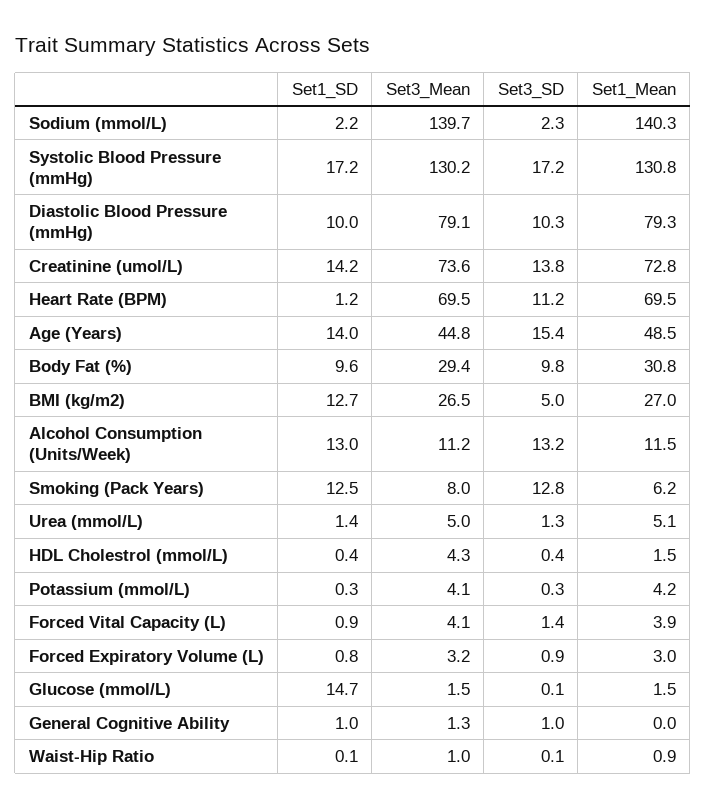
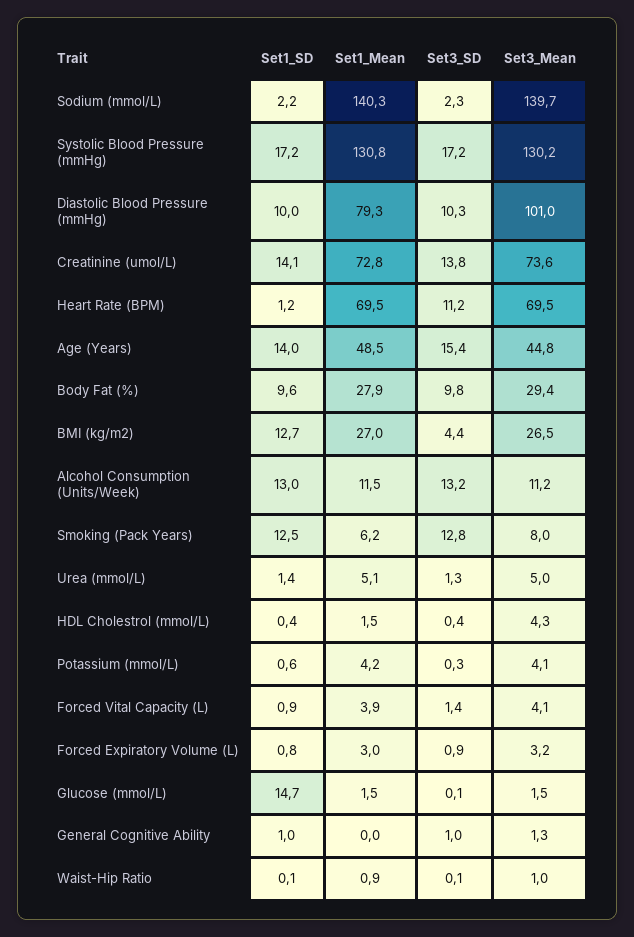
  {
    "Set1_SD": {
      "Sodium (mmol/L)": 2.2,
      "Systolic Blood Pressure (mmHg)": 17.2,
      "Diastolic Blood Pressure (mmHg)": 10,
-     "Creatinine (umol/L)": 14.2,
+     "Creatinine (umol/L)": 14.1,
      "Heart Rate (BPM)": 1.2,
      "Age (Years)": 14,
      "Body Fat (%)": 9.6,
      "BMI (kg/m2)": 12.7,
      "Alcohol Consumption (Units/Week)": 13,
      "Smoking (Pack Years)": 12.5,
      "Urea (mmol/L)": 1.4,
      "HDL Cholestrol (mmol/L)": 0.4,
-     "Potassium (mmol/L)": 0.3,
+     "Potassium (mmol/L)": 0.6,
      "Forced Vital Capacity (L)": 0.9,
      "Forced Expiratory Volume (L)": 0.8,
      "Glucose (mmol/L)": 14.7,
      "General Cognitive Ability": 1,
      "Waist-Hip Ratio": 0.1
    },
    "Set3_Mean": {
      "Sodium (mmol/L)": 139.7,
      "Systolic Blood Pressure (mmHg)": 130.2,
-     "Diastolic Blood Pressure (mmHg)": 79.1,
+     "Diastolic Blood Pressure (mmHg)": 101,
      "Creatinine (umol/L)": 73.6,
      "Heart Rate (BPM)": 69.5,
      "Age (Years)": 44.8,
      "Body Fat (%)": 29.4,
      "BMI (kg/m2)": 26.5,
      "Alcohol Consumption (Units/Week)": 11.2,
      "Smoking (Pack Years)": 8,
      "Urea (mmol/L)": 5,
      "HDL Cholestrol (mmol/L)": 4.3,
      "Potassium (mmol/L)": 4.1,
      "Forced Vital Capacity (L)": 4.1,
      "Forced Expiratory Volume (L)": 3.2,
      "Glucose (mmol/L)": 1.5,
      "General Cognitive Ability": 1.3,
      "Waist-Hip Ratio": 1
    },
    "Set3_SD": {
      "Sodium (mmol/L)": 2.3,
      "Systolic Blood Pressure (mmHg)": 17.2,
      "Diastolic Blood Pressure (mmHg)": 10.3,
      "Creatinine (umol/L)": 13.8,
      "Heart Rate (BPM)": 11.2,
      "Age (Years)": 15.4,
      "Body Fat (%)": 9.8,
-     "BMI (kg/m2)": 5,
+     "BMI (kg/m2)": 4.4,
      "Alcohol Consumption (Units/Week)": 13.2,
      "Smoking (Pack Years)": 12.8,
      "Urea (mmol/L)": 1.3,
      "HDL Cholestrol (mmol/L)": 0.4,
      "Potassium (mmol/L)": 0.3,
      "Forced Vital Capacity (L)": 1.4,
      "Forced Expiratory Volume (L)": 0.9,
      "Glucose (mmol/L)": 0.1,
      "General Cognitive Ability": 1,
      "Waist-Hip Ratio": 0.1
    },
    "Set1_Mean": {
      "Sodium (mmol/L)": 140.3,
      "Systolic Blood Pressure (mmHg)": 130.8,
      "Diastolic Blood Pressure (mmHg)": 79.3,
      "Creatinine (umol/L)": 72.8,
      "Heart Rate (BPM)": 69.5,
      "Age (Years)": 48.5,
-     "Body Fat (%)": 30.8,
+     "Body Fat (%)": 27.9,
      "BMI (kg/m2)": 27,
      "Alcohol Consumption (Units/Week)": 11.5,
      "Smoking (Pack Years)": 6.2,
      "Urea (mmol/L)": 5.1,
      "HDL Cholestrol (mmol/L)": 1.5,
      "Potassium (mmol/L)": 4.2,
      "Forced Vital Capacity (L)": 3.9,
      "Forced Expiratory Volume (L)": 3,
      "Glucose (mmol/L)": 1.5,
      "General Cognitive Ability": 0,
      "Waist-Hip Ratio": 0.9
    }
  }

